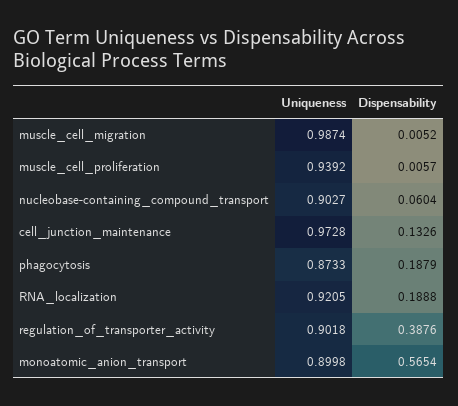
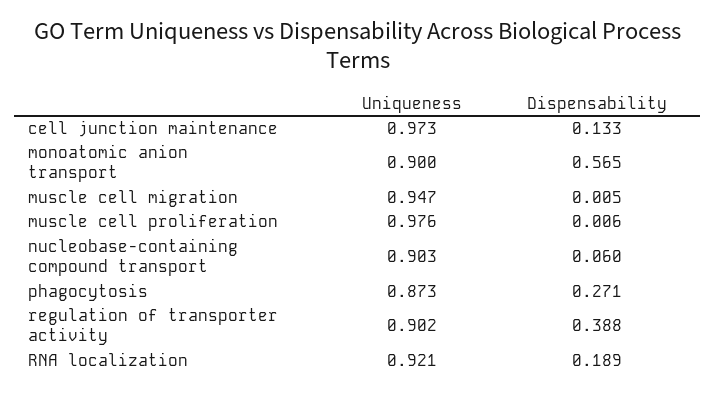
  {
    "Uniqueness": {
-     "muscle_cell_migration": 0.9874,
+     "muscle_cell_migration": 0.947,
-     "muscle_cell_proliferation": 0.9392,
+     "muscle_cell_proliferation": 0.976,
      "nucleobase-containing_compound_transport": 0.9027,
      "cell_junction_maintenance": 0.9728,
      "phagocytosis": 0.8733,
      "RNA_localization": 0.9205,
      "regulation_of_transporter_activity": 0.9018,
      "monoatomic_anion_transport": 0.8998
    },
    "Dispensability": {
      "muscle_cell_migration": 0.0052,
      "muscle_cell_proliferation": 0.0057,
      "nucleobase-containing_compound_transport": 0.0604,
      "cell_junction_maintenance": 0.1326,
-     "phagocytosis": 0.1879,
+     "phagocytosis": 0.271,
      "RNA_localization": 0.1888,
      "regulation_of_transporter_activity": 0.3876,
      "monoatomic_anion_transport": 0.5654
    }
  }

